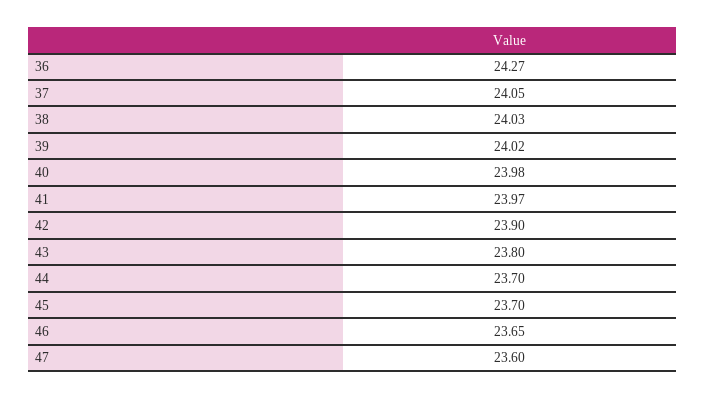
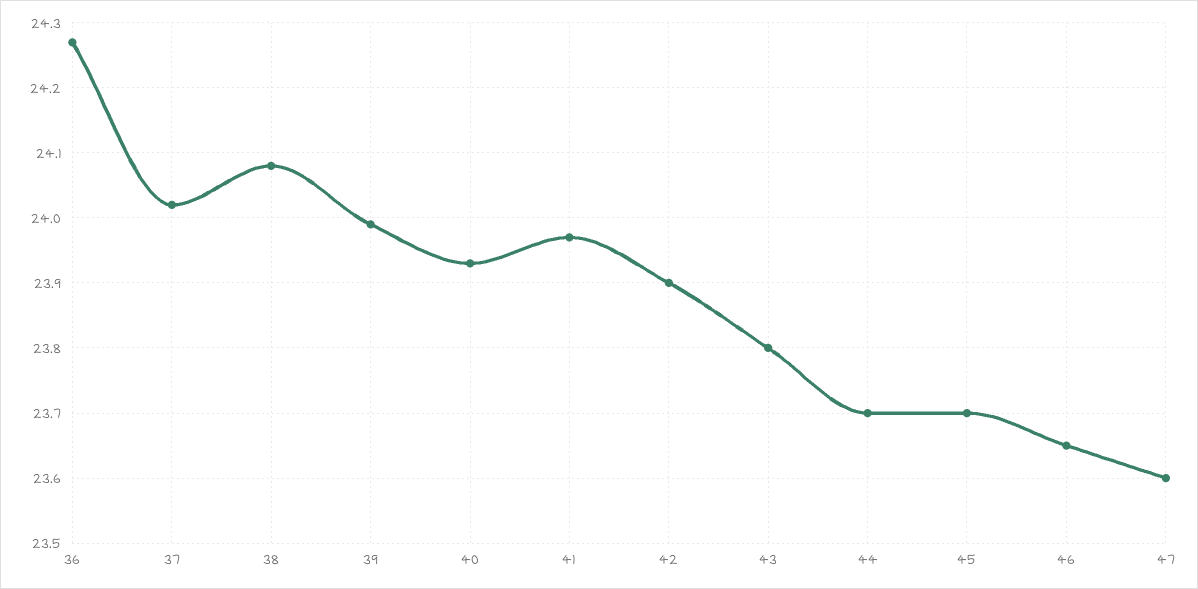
  {
    "36": 24.27,
-   "37": 24.05,
+   "37": 24.02,
-   "38": 24.03,
+   "38": 24.08,
-   "39": 24.02,
+   "39": 23.99,
-   "40": 23.98,
+   "40": 23.93,
    "41": 23.97,
    "42": 23.9,
    "43": 23.8,
    "44": 23.7,
    "45": 23.7,
    "46": 23.65,
    "47": 23.6
  }

